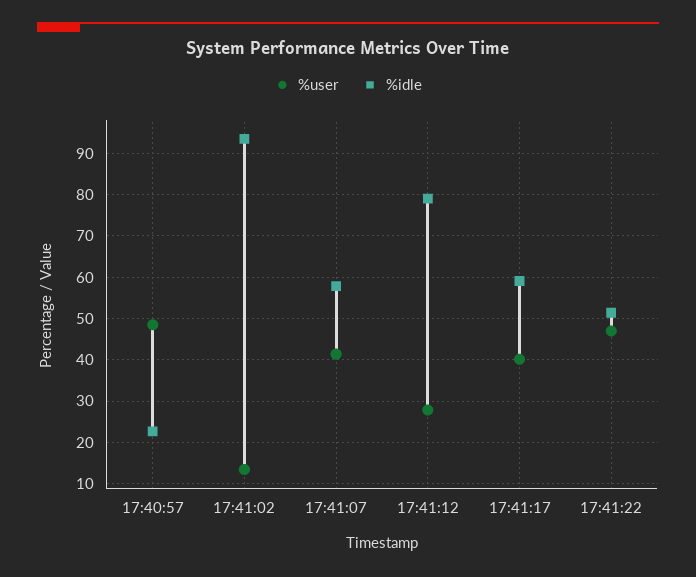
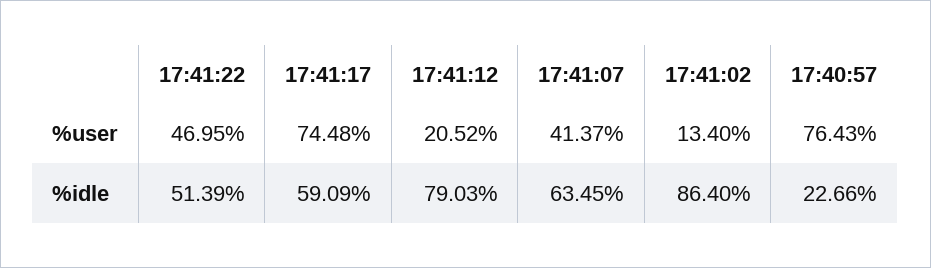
  {
    "%user": {
-     "17:40:57": 48,
+     "17:40:57": 76.43,
      "17:41:02": 13.4,
      "17:41:07": 41.37,
-     "17:41:12": 28,
+     "17:41:12": 20.52,
-     "17:41:17": 40,
+     "17:41:17": 74.48,
      "17:41:22": 46.95
    },
    "%idle": {
      "17:40:57": 22.66,
-     "17:41:02": 94,
+     "17:41:02": 86.4,
-     "17:41:07": 58,
+     "17:41:07": 63.45,
      "17:41:12": 79.03,
      "17:41:17": 59.09,
      "17:41:22": 51.39
    }
  }

